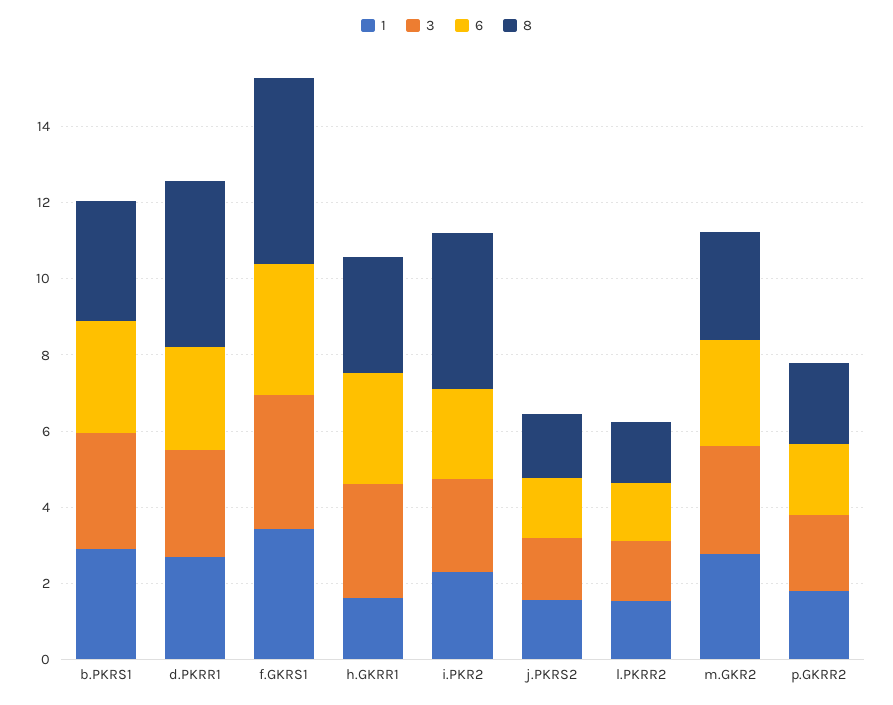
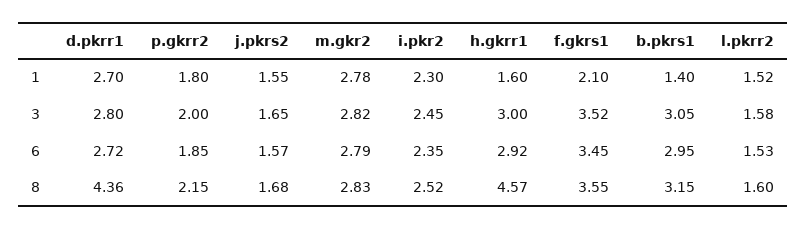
  {
    "1": {
-     "b.PKRS1": 3,
+     "b.PKRS1": 1.4,
      "d.PKRR1": 2.7,
-     "f.GKRS1": 3.5,
+     "f.GKRS1": 2.1,
      "h.GKRR1": 1.6,
      "i.PKR2": 2.3,
      "j.PKRS2": 1.55,
      "l.PKRR2": 1.52,
      "m.GKR2": 2.78,
      "p.GKRR2": 1.8
    },
    "3": {
      "b.PKRS1": 3.05,
      "d.PKRR1": 2.8,
      "f.GKRS1": 3.52,
      "h.GKRR1": 3,
      "i.PKR2": 2.45,
      "j.PKRS2": 1.65,
      "l.PKRR2": 1.58,
      "m.GKR2": 2.82,
      "p.GKRR2": 2
    },
    "6": {
      "b.PKRS1": 2.95,
      "d.PKRR1": 2.72,
      "f.GKRS1": 3.45,
      "h.GKRR1": 2.92,
      "i.PKR2": 2.35,
      "j.PKRS2": 1.57,
      "l.PKRR2": 1.53,
      "m.GKR2": 2.79,
      "p.GKRR2": 1.85
    },
    "8": {
      "b.PKRS1": 3.15,
      "d.PKRR1": 4.36,
-     "f.GKRS1": 5,
+     "f.GKRS1": 3.55,
-     "h.GKRR1": 3,
+     "h.GKRR1": 4.57,
-     "i.PKR2": 4,
+     "i.PKR2": 2.52,
      "j.PKRS2": 1.68,
      "l.PKRR2": 1.6,
      "m.GKR2": 2.83,
      "p.GKRR2": 2.15
    }
  }

